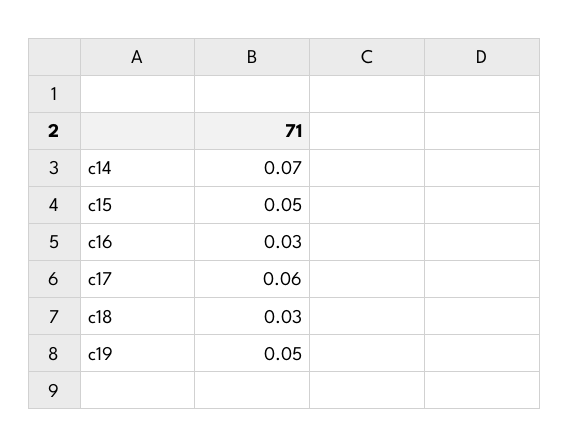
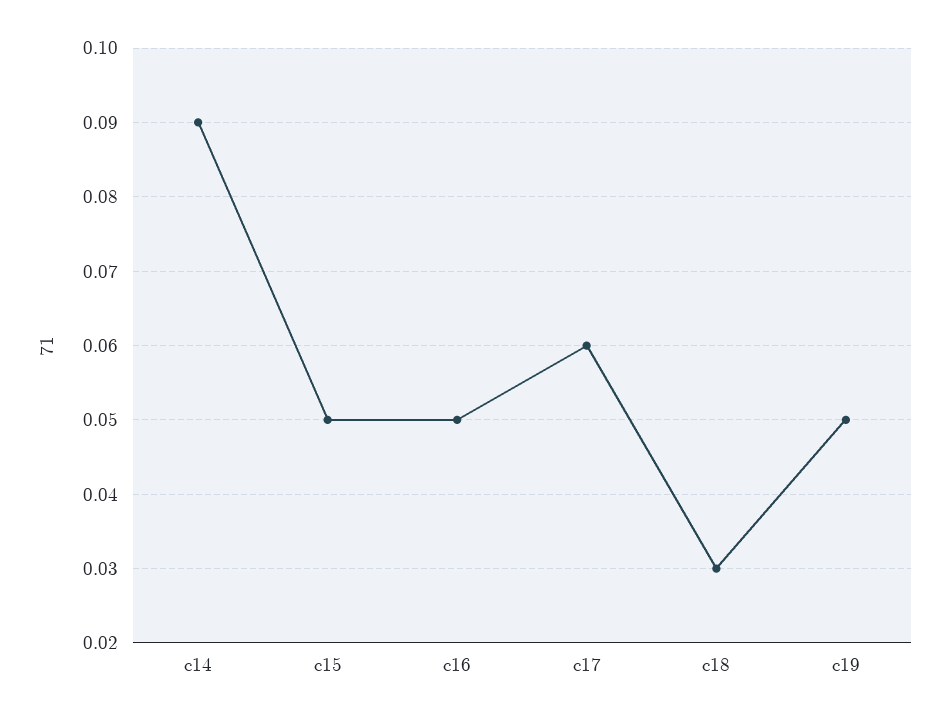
  {
-   "c14": 0.07,
+   "c14": 0.09,
    "c15": 0.05,
-   "c16": 0.03,
+   "c16": 0.05,
    "c17": 0.06,
    "c18": 0.03,
    "c19": 0.05
  }

